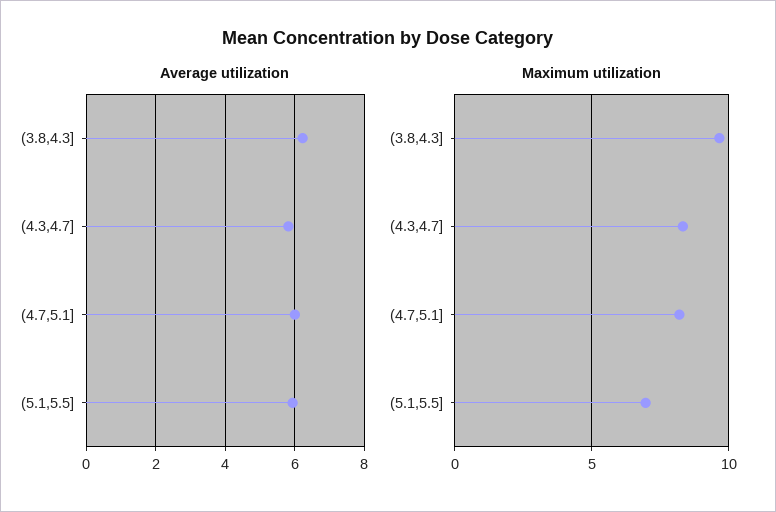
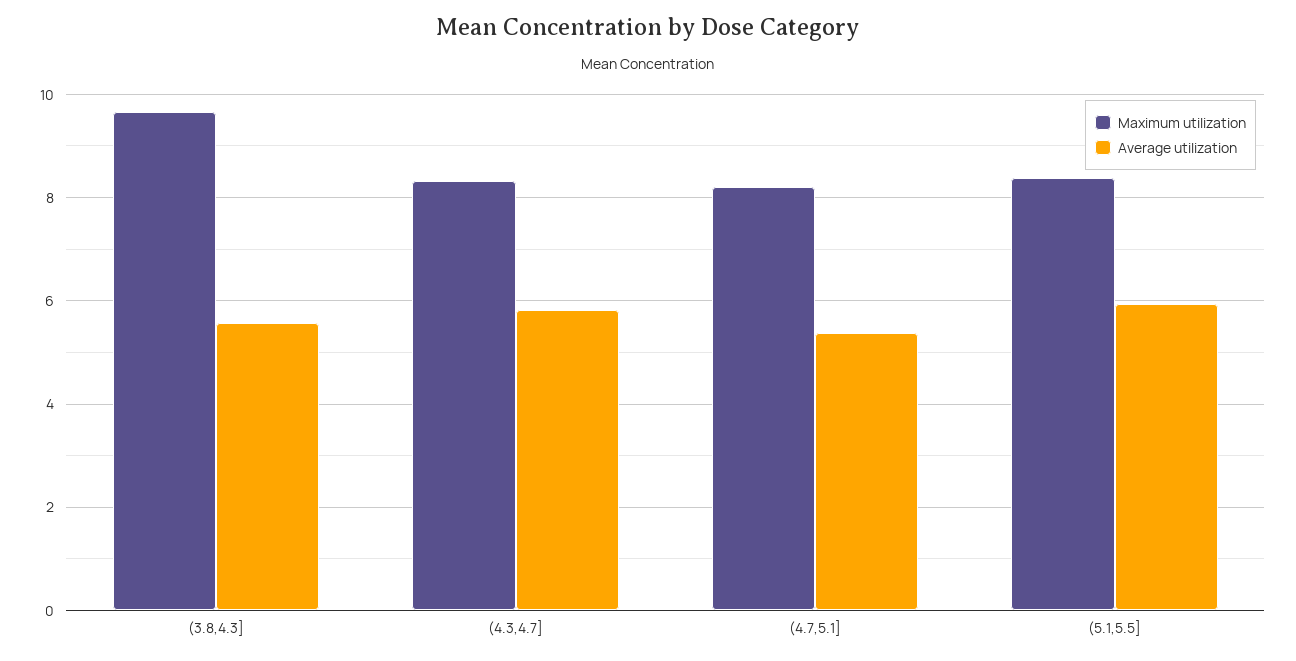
  {
    "Average utilization": {
-     "(3.8,4.3]": 6.2,
+     "(3.8,4.3]": 5.6,
      "(4.3,4.7]": 5.8,
-     "(4.7,5.1]": 6,
+     "(4.7,5.1]": 5.4,
      "(5.1,5.5]": 6
    },
    "Maximum utilization": {
      "(3.8,4.3]": 9.6,
      "(4.3,4.7]": 8.4,
      "(4.7,5.1]": 8.2,
-     "(5.1,5.5]": 7
+     "(5.1,5.5]": 8.4
    }
  }

